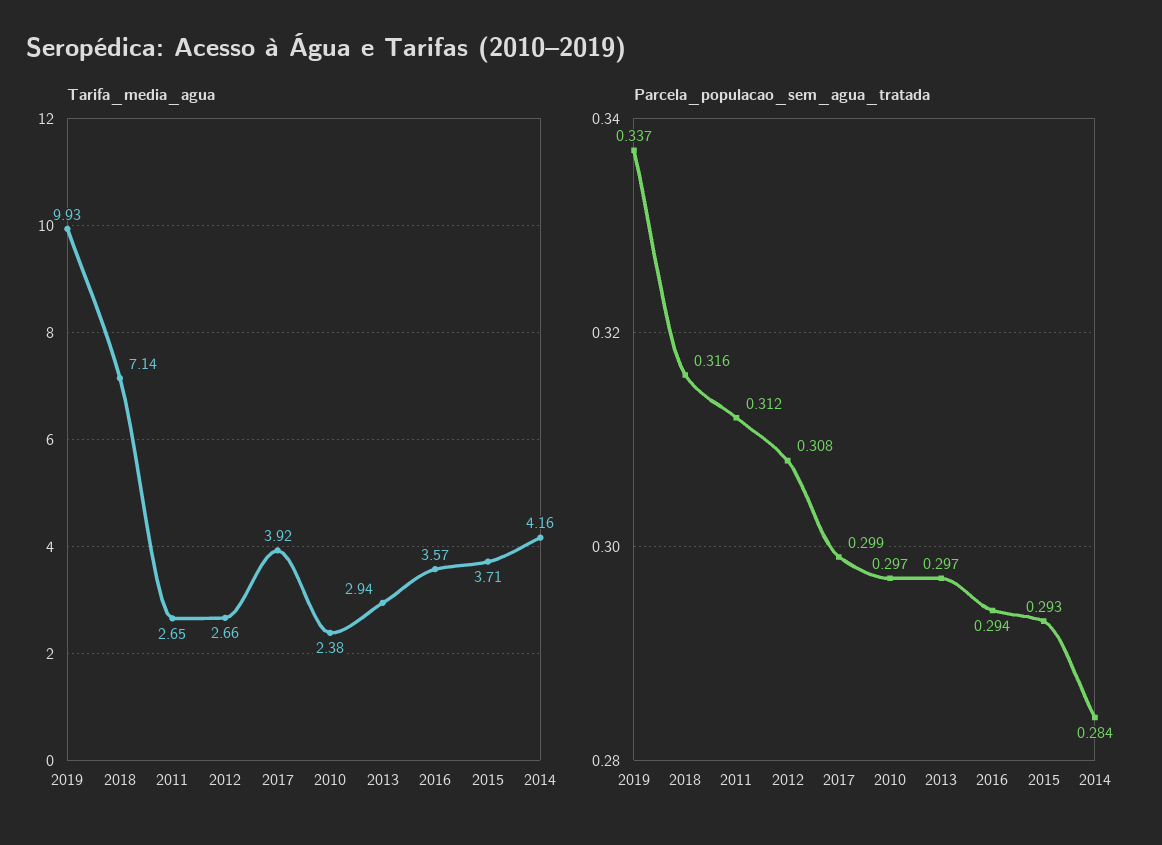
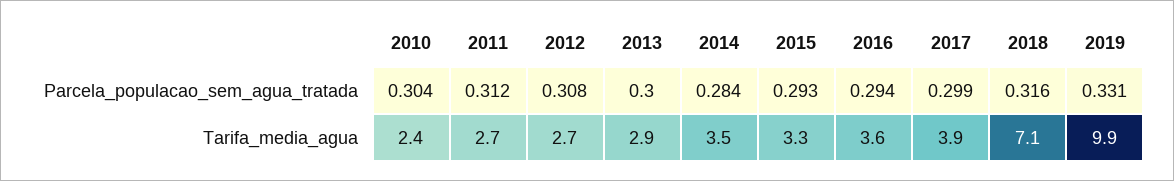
  {
    "Tarifa_media_agua": {
      "2019": 9.93,
      "2018": 7.14,
      "2011": 2.65,
      "2012": 2.66,
      "2017": 3.92,
      "2010": 2.38,
      "2013": 2.94,
      "2016": 3.57,
-     "2015": 3.71,
+     "2015": 3.3,
-     "2014": 4.16
+     "2014": 3.5
    },
    "Parcela_populacao_sem_agua_tratada": {
-     "2019": 0.337,
+     "2019": 0.331,
      "2018": 0.316,
      "2011": 0.312,
      "2012": 0.308,
      "2017": 0.299,
-     "2010": 0.297,
+     "2010": 0.304,
-     "2013": 0.297,
+     "2013": 0.3,
      "2016": 0.294,
      "2015": 0.293,
      "2014": 0.284
    }
  }

